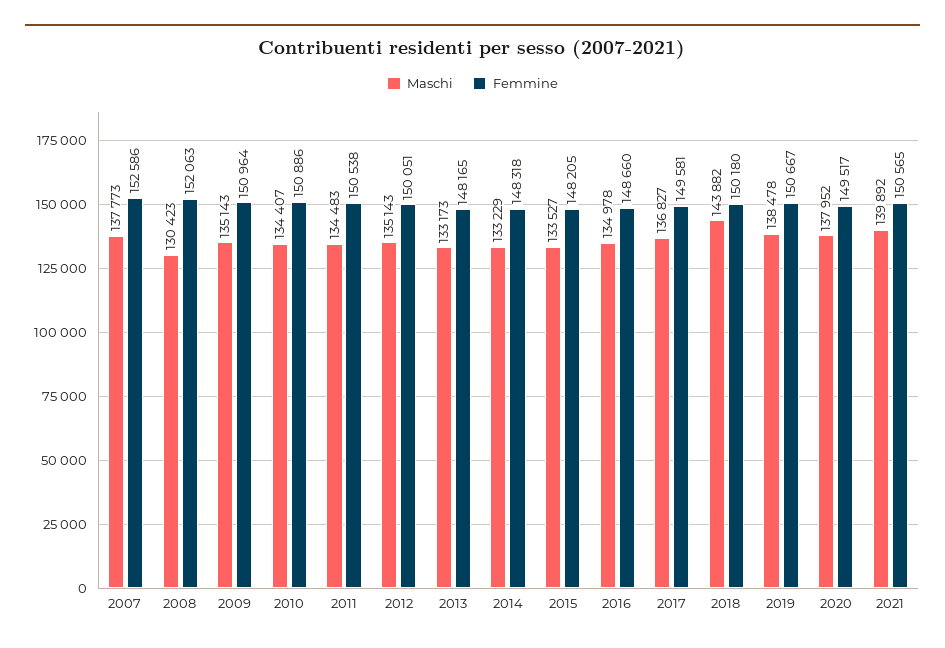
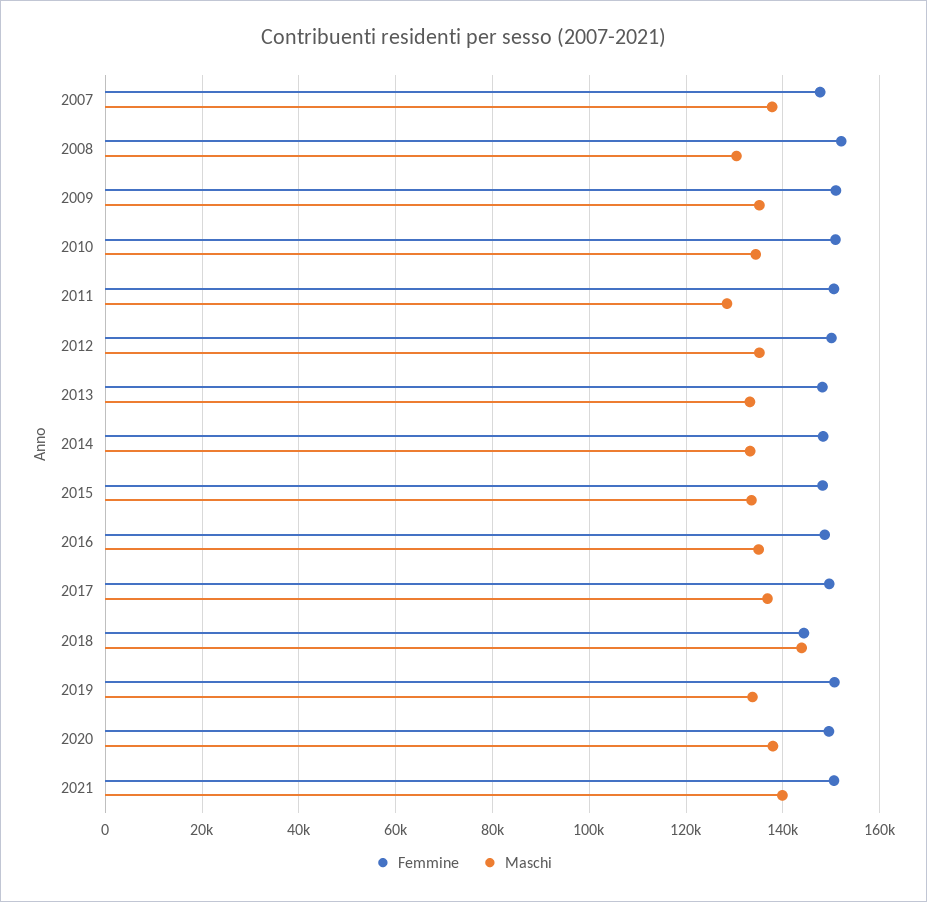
  {
    "Maschi": {
      "2007": 137773,
      "2008": 130423,
      "2009": 135143,
      "2010": 134407,
-     "2011": 134483,
+     "2011": 128000,
      "2012": 135143,
      "2013": 133173,
      "2014": 133229,
      "2015": 133527,
      "2016": 134978,
      "2017": 136827,
      "2018": 143882,
-     "2019": 138478,
+     "2019": 134000,
      "2020": 137952,
      "2021": 139892
    },
    "Femmine": {
-     "2007": 152586,
+     "2007": 148000,
      "2008": 152063,
      "2009": 150964,
      "2010": 150886,
      "2011": 150538,
      "2012": 150051,
      "2013": 148165,
      "2014": 148318,
      "2015": 148205,
      "2016": 148660,
      "2017": 149581,
-     "2018": 150180,
+     "2018": 144000,
      "2019": 150667,
      "2020": 149517,
      "2021": 150565
    }
  }

